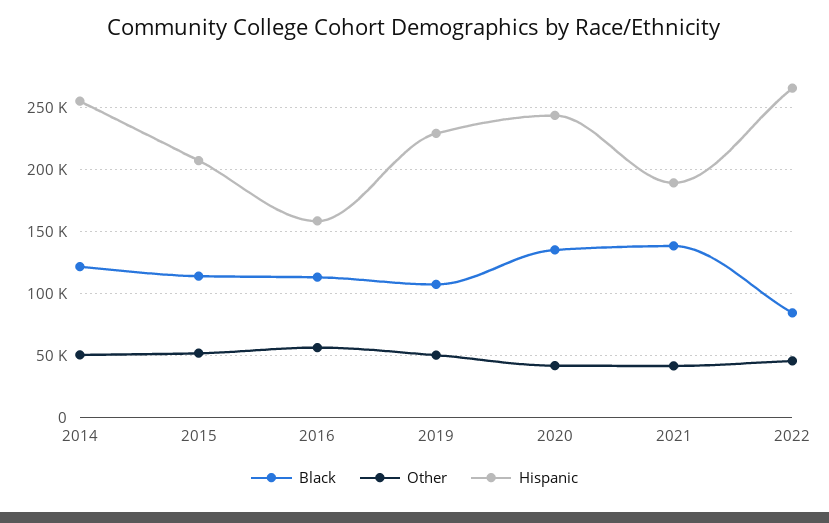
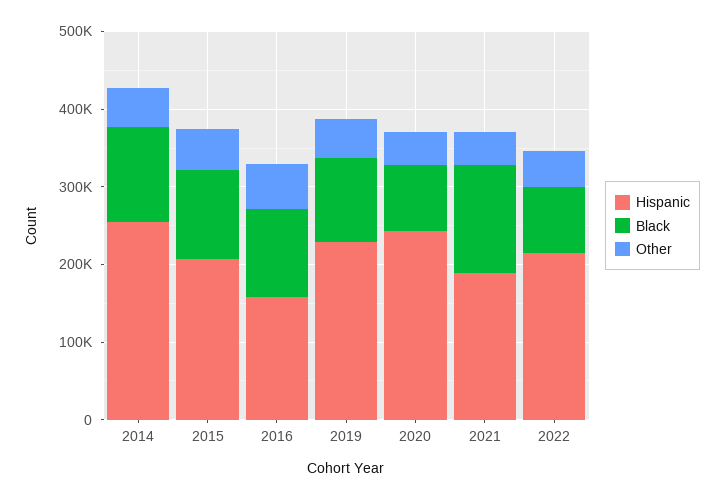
  {
    "Black": {
      "2014": 120000,
      "2015": 115000,
      "2016": 115000,
      "2019": 110000,
-     "2020": 135000,
+     "2020": 80000,
      "2021": 140000,
      "2022": 85000
    },
    "Other": {
      "2014": 50000,
      "2015": 50000,
      "2016": 55000,
      "2019": 50000,
      "2020": 40000,
      "2021": 40000,
      "2022": 45000
    },
    "Hispanic": {
      "2014": 255000,
      "2015": 205000,
      "2016": 160000,
      "2019": 230000,
      "2020": 245000,
      "2021": 190000,
-     "2022": 265000
+     "2022": 220000
    }
  }

